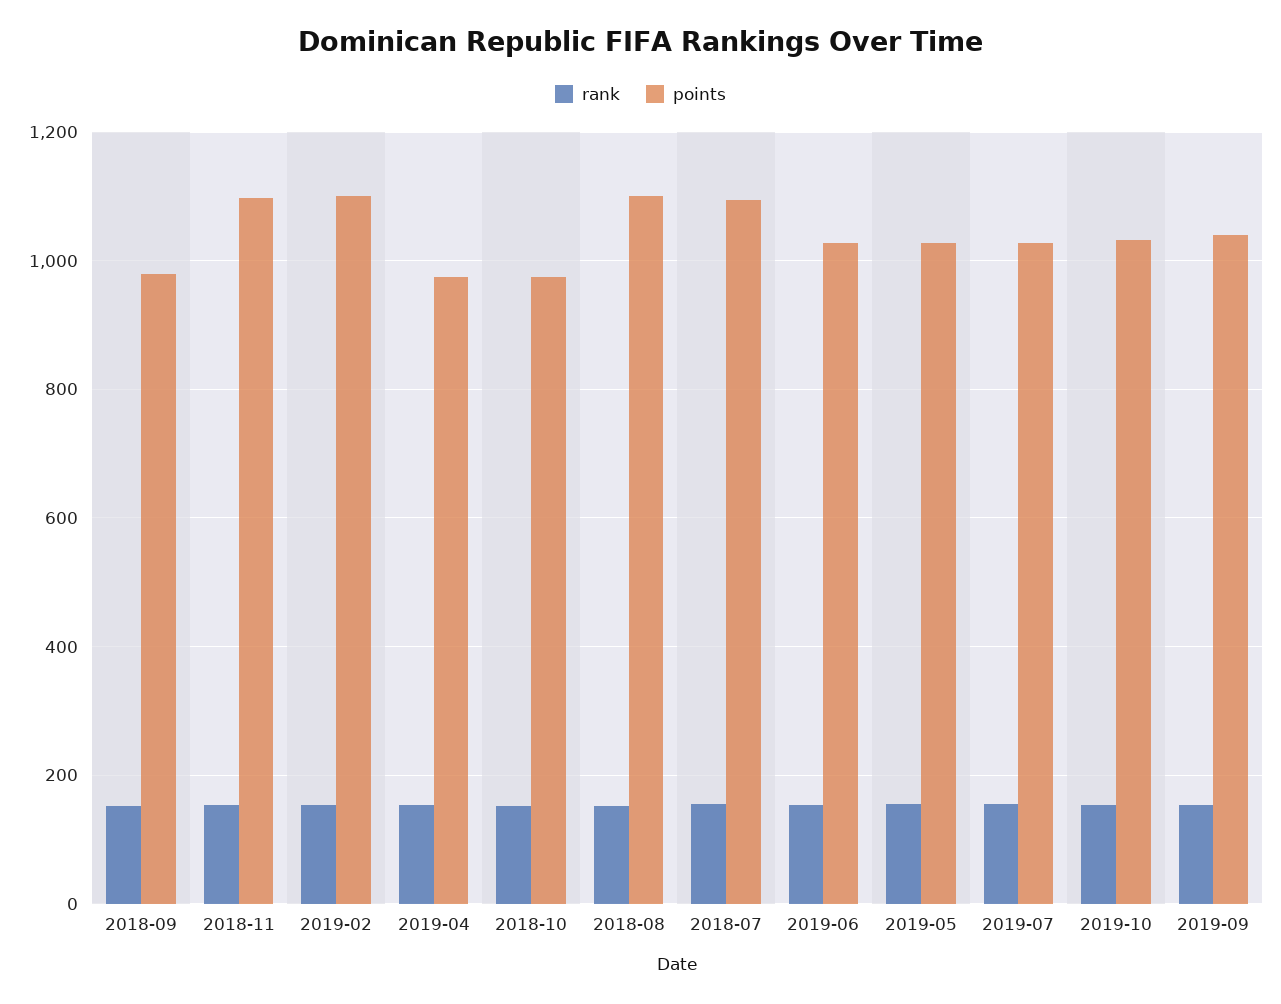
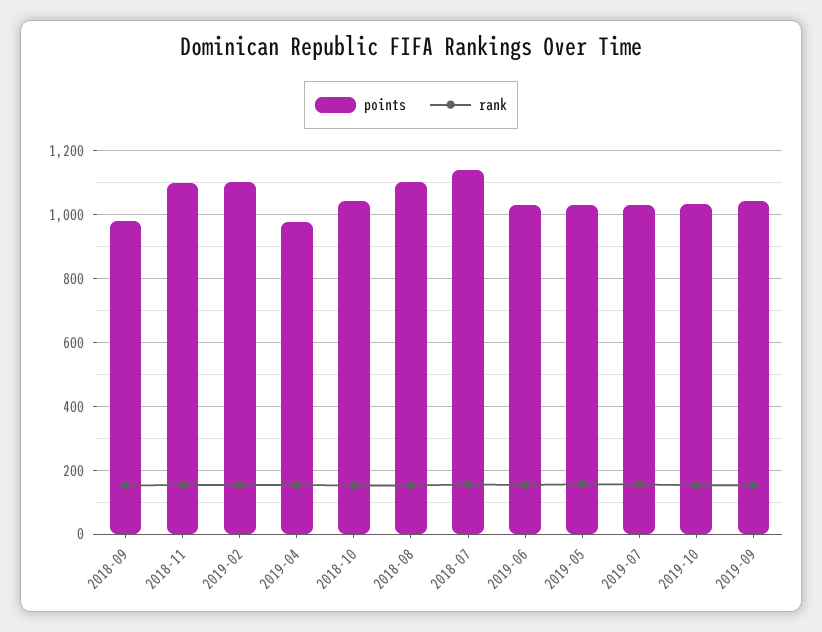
  {
    "rank": {
      "2018-09": 160,
      "2018-11": 160,
      "2019-02": 160,
      "2019-04": 160,
      "2018-10": 160,
      "2018-08": 160,
      "2018-07": 160,
      "2019-06": 160,
      "2019-05": 160,
      "2019-07": 160,
      "2019-10": 160,
      "2019-09": 160
    },
    "points": {
      "2018-09": 980,
      "2018-11": 1100,
      "2019-02": 1100,
      "2019-04": 980,
-     "2018-10": 980,
+     "2018-10": 1040,
      "2018-08": 1100,
-     "2018-07": 1100,
+     "2018-07": 1140,
      "2019-06": 1020,
      "2019-05": 1020,
      "2019-07": 1020,
      "2019-10": 1040,
      "2019-09": 1040
    }
  }

